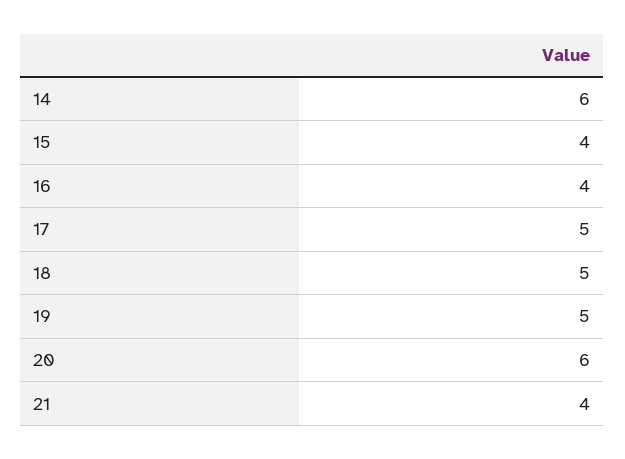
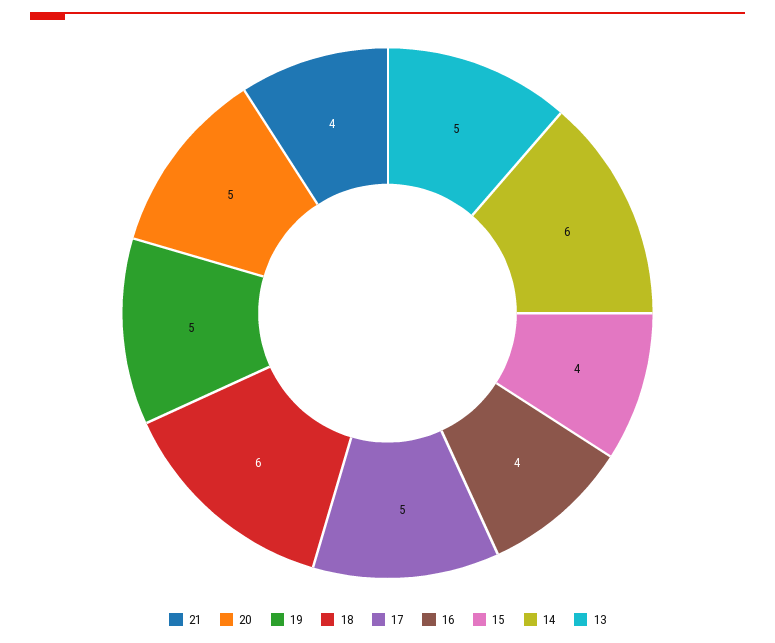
  {
    "14": 6,
    "15": 4,
    "16": 4,
    "17": 5,
-   "18": 5,
+   "18": 6,
    "19": 5,
-   "20": 6,
+   "20": 5,
-   "21": 4
+   "21": 4,
+   "13": 5
  }

